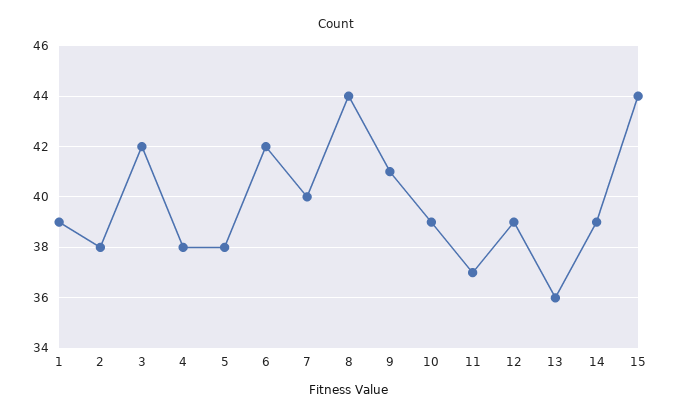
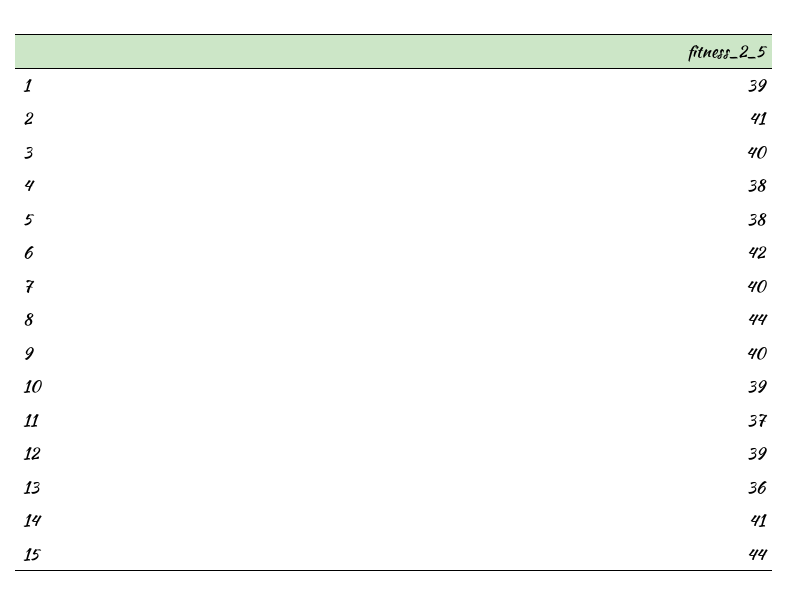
  {
    "1": 39,
-   "2": 38,
+   "2": 41,
-   "3": 42,
+   "3": 40,
    "4": 38,
    "5": 38,
    "6": 42,
    "7": 40,
    "8": 44,
-   "9": 41,
+   "9": 40,
    "10": 39,
    "11": 37,
    "12": 39,
    "13": 36,
-   "14": 39,
+   "14": 41,
    "15": 44
  }

